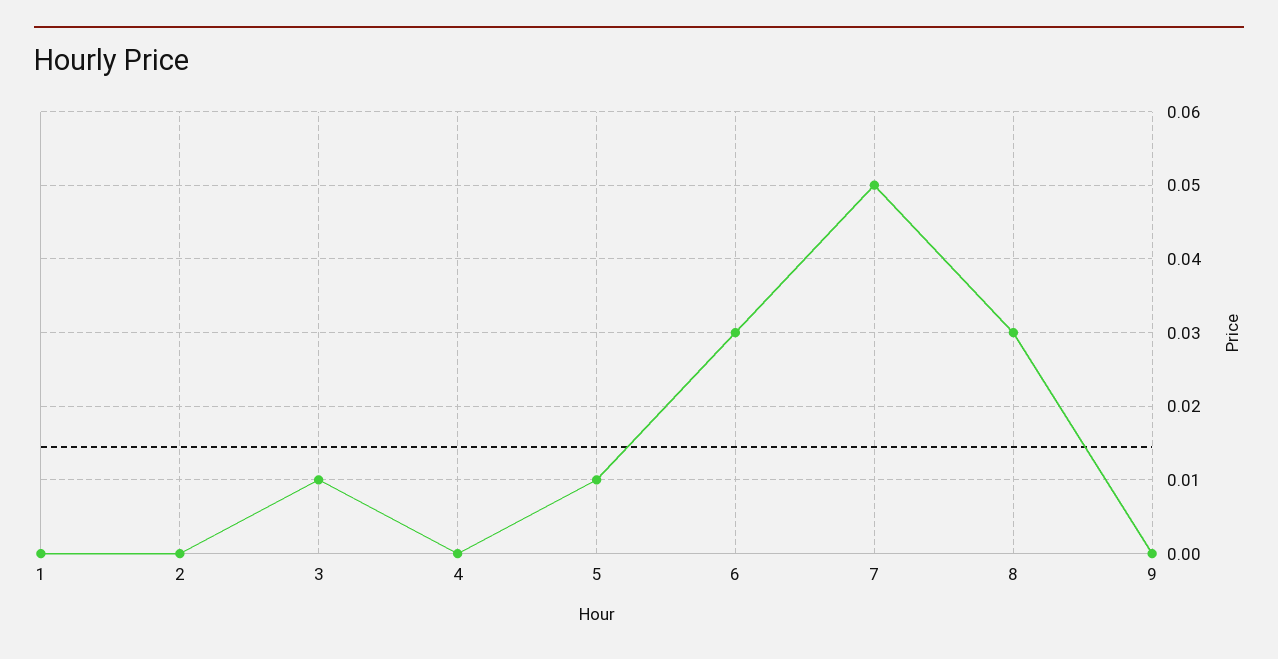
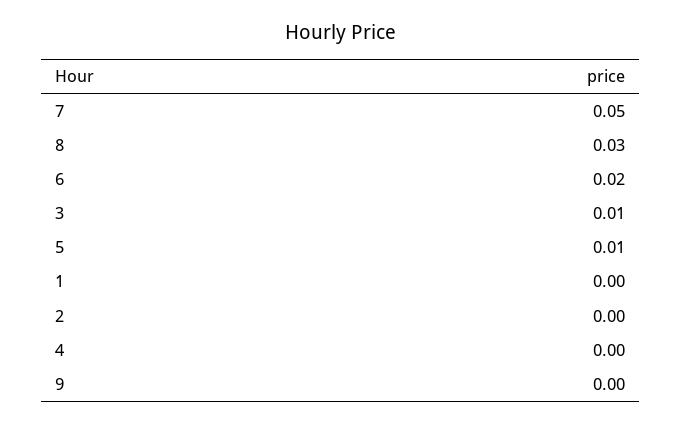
  {
    "1": 0,
    "2": 0,
    "3": 0.01,
    "4": 0,
    "5": 0.01,
-   "6": 0.03,
+   "6": 0.02,
    "7": 0.05,
    "8": 0.03,
    "9": 0
  }

